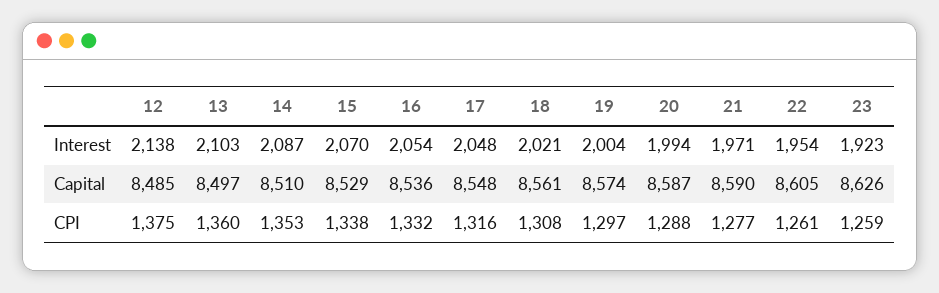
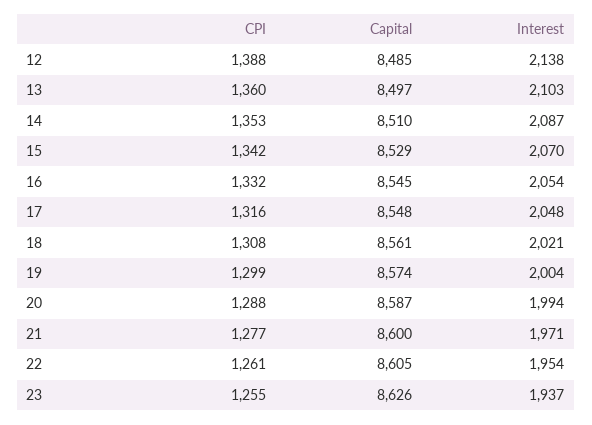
  {
    "12": {
      "Interest": 2138,
      "Capital": 8485,
-     "CPI": 1375
+     "CPI": 1388
    },
    "13": {
      "Interest": 2103,
      "Capital": 8497,
      "CPI": 1360
    },
    "14": {
      "Interest": 2087,
      "Capital": 8510,
      "CPI": 1353
    },
    "15": {
      "Interest": 2070,
      "Capital": 8529,
-     "CPI": 1338
+     "CPI": 1342
    },
    "16": {
      "Interest": 2054,
-     "Capital": 8536,
+     "Capital": 8545,
      "CPI": 1332
    },
    "17": {
      "Interest": 2048,
      "Capital": 8548,
      "CPI": 1316
    },
    "18": {
      "Interest": 2021,
      "Capital": 8561,
      "CPI": 1308
    },
    "19": {
      "Interest": 2004,
      "Capital": 8574,
-     "CPI": 1297
+     "CPI": 1299
    },
    "20": {
      "Interest": 1994,
      "Capital": 8587,
      "CPI": 1288
    },
    "21": {
      "Interest": 1971,
-     "Capital": 8590,
+     "Capital": 8600,
      "CPI": 1277
    },
    "22": {
      "Interest": 1954,
      "Capital": 8605,
      "CPI": 1261
    },
    "23": {
-     "Interest": 1923,
+     "Interest": 1937,
      "Capital": 8626,
-     "CPI": 1259
+     "CPI": 1255
    }
  }

